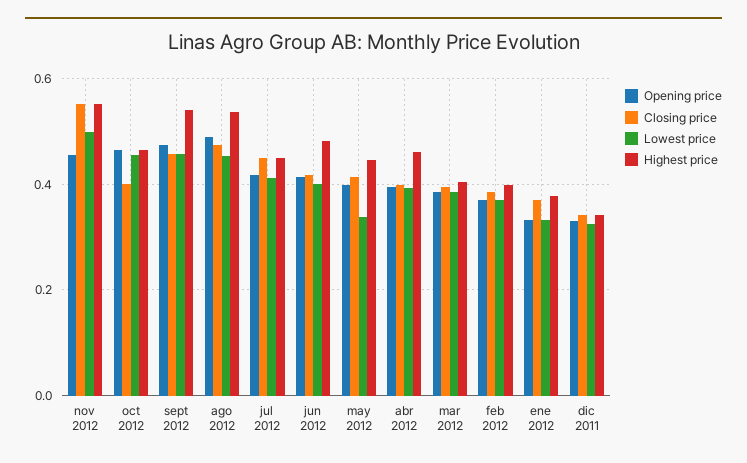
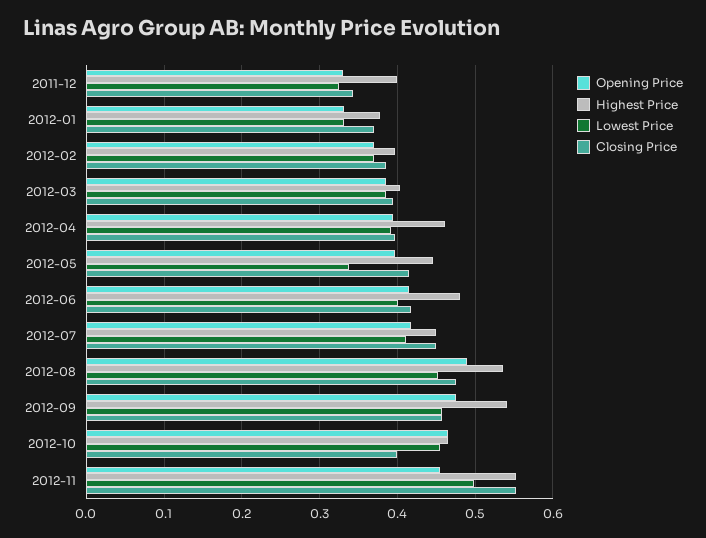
  {
    "Opening price": {
      "nov 2012": 0.46,
      "oct 2012": 0.46,
      "sept 2012": 0.47,
      "ago 2012": 0.49,
      "jul 2012": 0.42,
      "jun 2012": 0.41,
      "may 2012": 0.4,
      "abr 2012": 0.39,
      "mar 2012": 0.39,
      "feb 2012": 0.37,
      "ene 2012": 0.33,
      "dic 2011": 0.33
    },
    "Closing price": {
      "nov 2012": 0.55,
      "oct 2012": 0.4,
      "sept 2012": 0.46,
      "ago 2012": 0.47,
      "jul 2012": 0.45,
      "jun 2012": 0.42,
      "may 2012": 0.41,
      "abr 2012": 0.4,
      "mar 2012": 0.39,
      "feb 2012": 0.39,
      "ene 2012": 0.37,
      "dic 2011": 0.34
    },
    "Lowest price": {
      "nov 2012": 0.5,
      "oct 2012": 0.46,
      "sept 2012": 0.46,
      "ago 2012": 0.45,
      "jul 2012": 0.41,
      "jun 2012": 0.4,
      "may 2012": 0.34,
      "abr 2012": 0.39,
      "mar 2012": 0.39,
      "feb 2012": 0.37,
      "ene 2012": 0.33,
      "dic 2011": 0.32
    },
    "Highest price": {
      "nov 2012": 0.55,
      "oct 2012": 0.46,
      "sept 2012": 0.54,
      "ago 2012": 0.54,
      "jul 2012": 0.45,
      "jun 2012": 0.48,
      "may 2012": 0.45,
      "abr 2012": 0.46,
      "mar 2012": 0.4,
      "feb 2012": 0.4,
      "ene 2012": 0.38,
-     "dic 2011": 0.34
+     "dic 2011": 0.4
    }
  }

